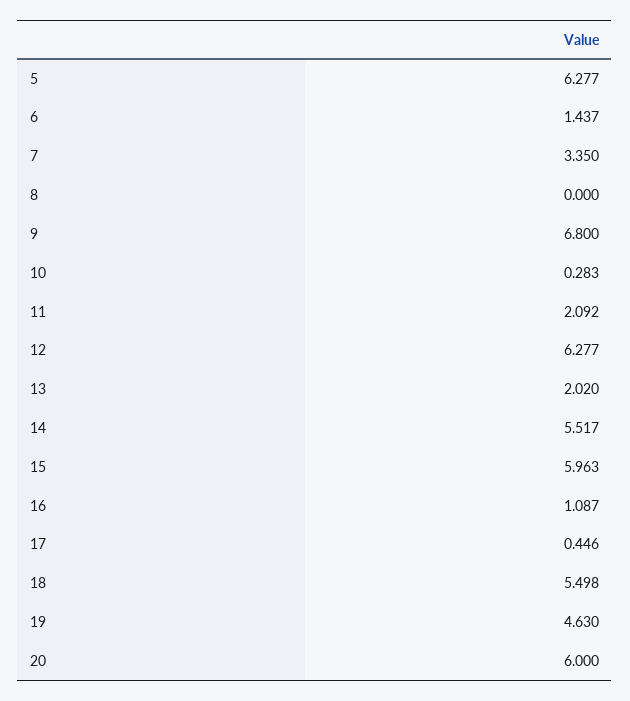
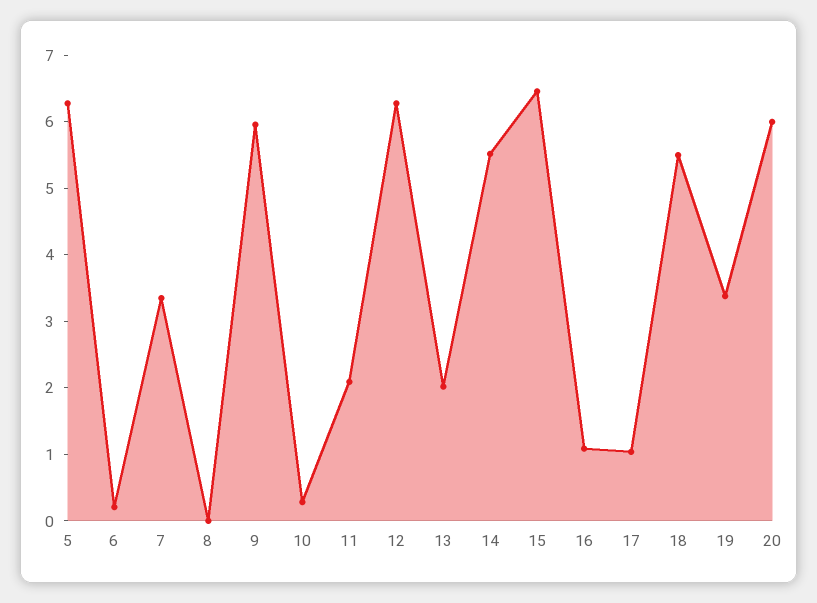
  {
    "5": 6.277,
-   "6": 1.437,
+   "6": 0.2,
    "7": 3.35,
    "8": 0,
-   "9": 6.8,
+   "9": 6,
    "10": 0.283,
    "11": 2.092,
    "12": 6.277,
    "13": 2.02,
    "14": 5.517,
-   "15": 5.963,
+   "15": 6.4,
    "16": 1.087,
-   "17": 0.446,
+   "17": 1,
    "18": 5.498,
-   "19": 4.63,
+   "19": 3.4,
    "20": 6
  }

